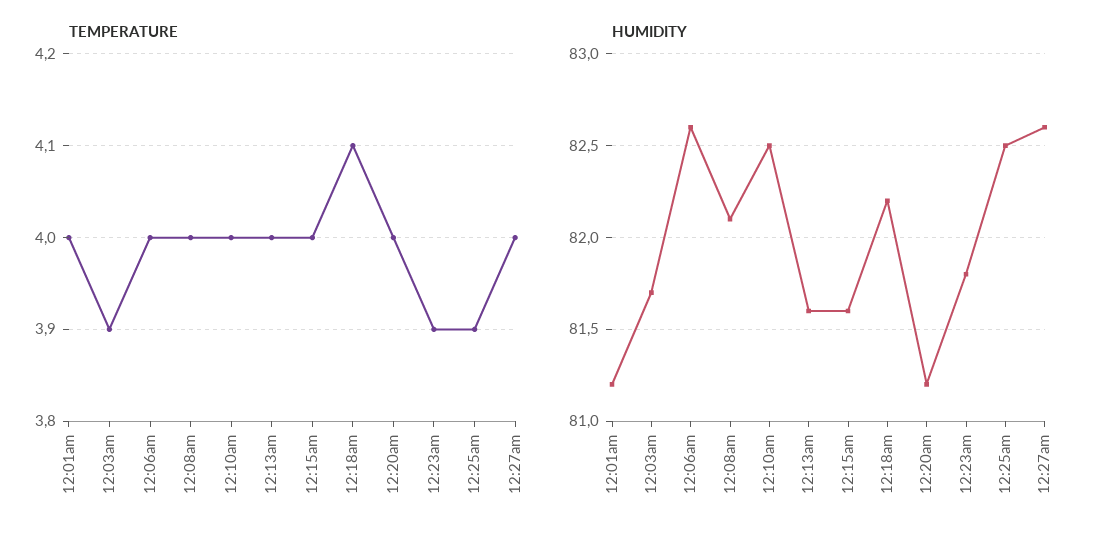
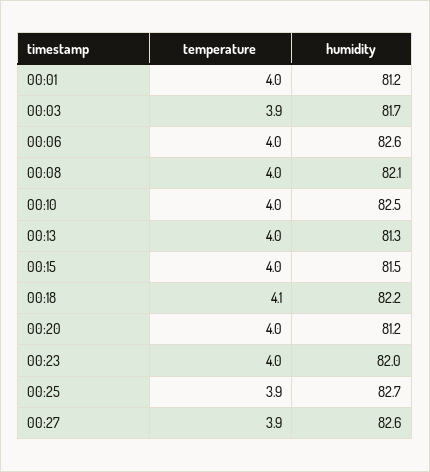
  {
    "TEMPERATURE": {
      "12:01am": 4,
      "12:03am": 3.9,
      "12:06am": 4,
      "12:08am": 4,
      "12:10am": 4,
      "12:13am": 4,
      "12:15am": 4,
      "12:18am": 4.1,
      "12:20am": 4,
-     "12:23am": 3.9,
+     "12:23am": 4,
      "12:25am": 3.9,
-     "12:27am": 4
+     "12:27am": 3.9
    },
    "HUMIDITY": {
      "12:01am": 81.2,
      "12:03am": 81.7,
      "12:06am": 82.6,
      "12:08am": 82.1,
      "12:10am": 82.5,
-     "12:13am": 81.6,
+     "12:13am": 81.3,
-     "12:15am": 81.6,
+     "12:15am": 81.5,
      "12:18am": 82.2,
      "12:20am": 81.2,
-     "12:23am": 81.8,
+     "12:23am": 82,
-     "12:25am": 82.5,
+     "12:25am": 82.7,
      "12:27am": 82.6
    }
  }

